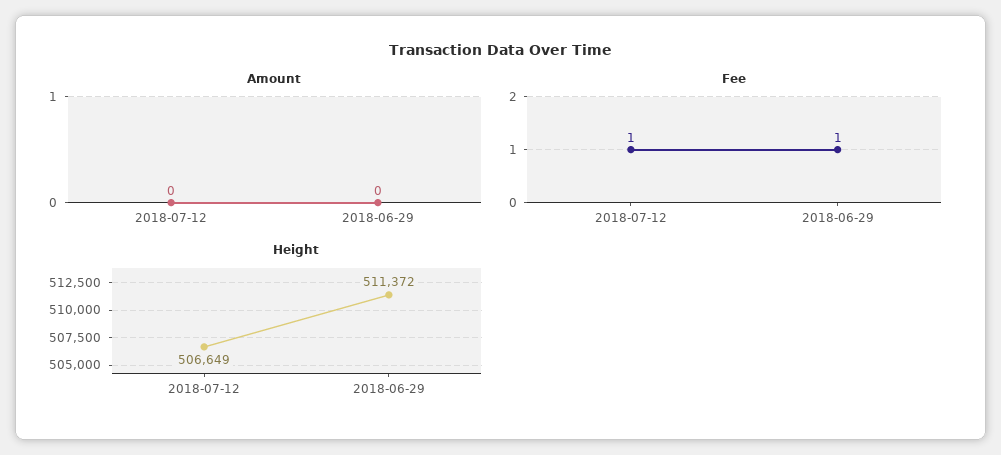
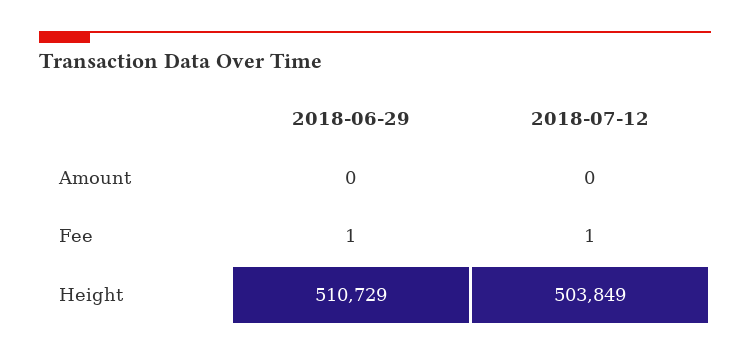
  {
    "Amount": {
      "2018-07-12": 0,
      "2018-06-29": 0
    },
    "Fee": {
      "2018-07-12": 1,
      "2018-06-29": 1
    },
    "Height": {
-     "2018-07-12": 506649,
+     "2018-07-12": 503849,
-     "2018-06-29": 511372
+     "2018-06-29": 510729
    }
  }

